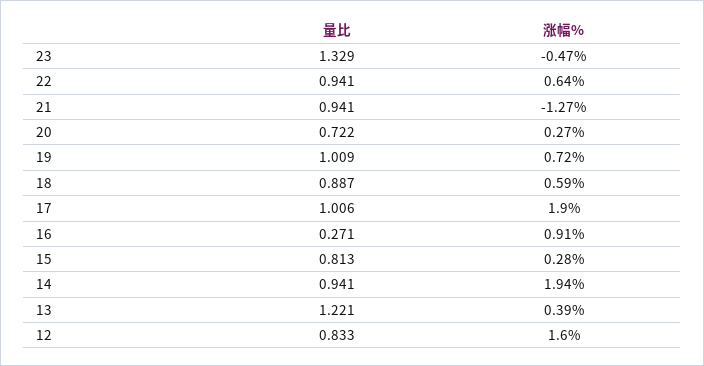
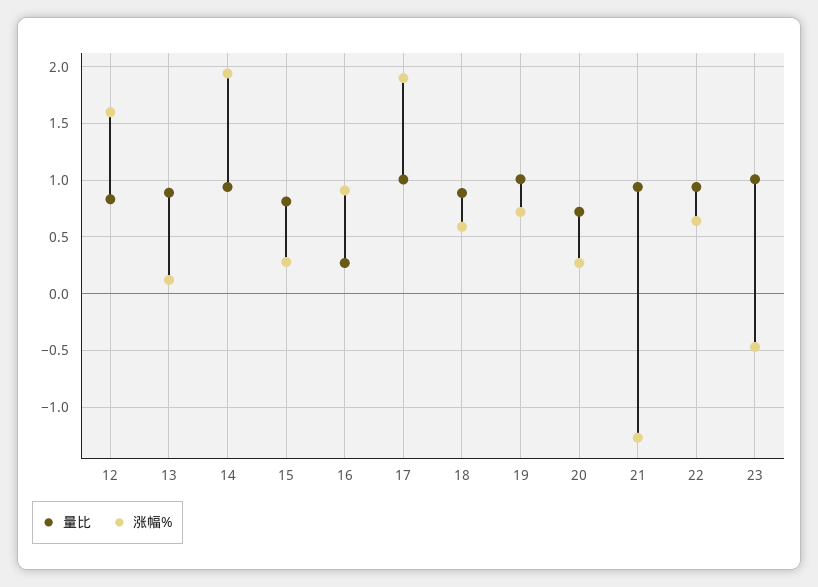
  {
    "量比": {
-     "23": 1.329,
+     "23": 1,
      "22": 0.941,
      "21": 0.941,
      "20": 0.722,
      "19": 1.009,
      "18": 0.887,
      "17": 1.006,
      "16": 0.271,
      "15": 0.813,
      "14": 0.941,
-     "13": 1.221,
+     "13": 0.9,
      "12": 0.833
    },
    "涨幅%": {
      "23": -0.47,
      "22": 0.64,
      "21": -1.27,
      "20": 0.27,
      "19": 0.72,
      "18": 0.59,
      "17": 1.9,
      "16": 0.91,
      "15": 0.28,
      "14": 1.94,
-     "13": 0.39,
+     "13": 0.1,
      "12": 1.6
    }
  }

